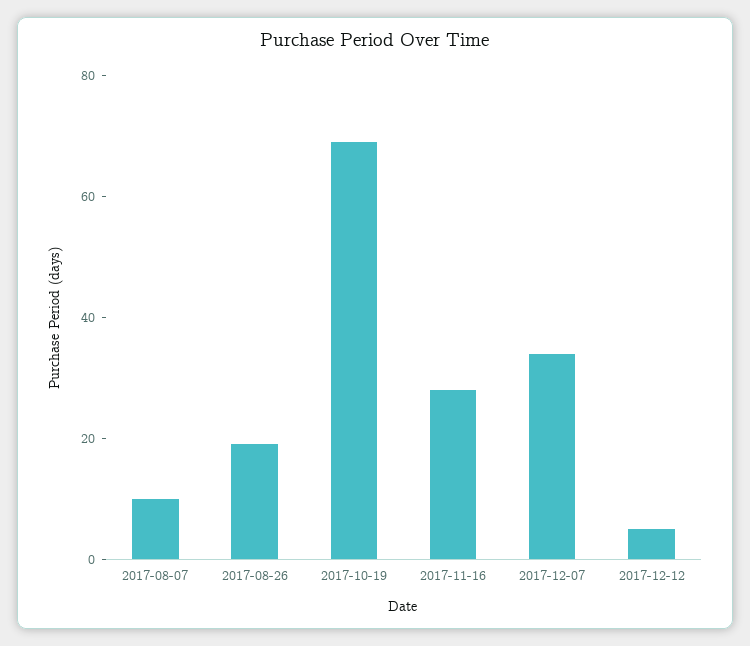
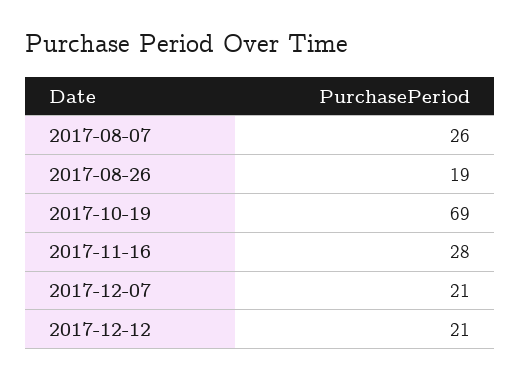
  {
-   "2017-08-07": 10,
+   "2017-08-07": 26,
    "2017-08-26": 19,
    "2017-10-19": 69,
    "2017-11-16": 28,
-   "2017-12-07": 35,
+   "2017-12-07": 21,
-   "2017-12-12": 5
+   "2017-12-12": 21
  }

